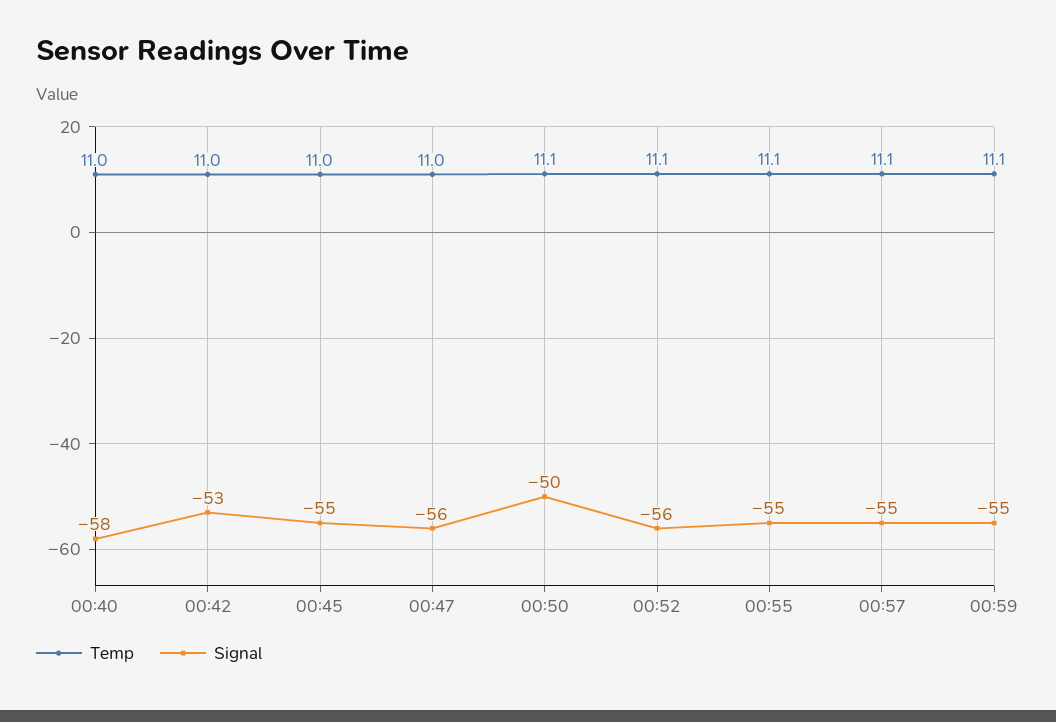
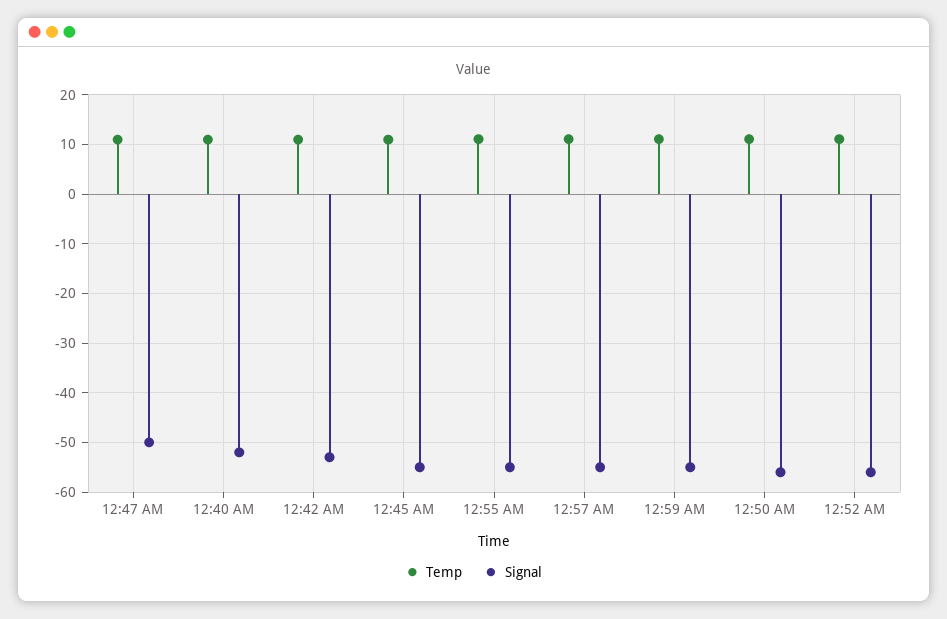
  {
    "Temp": {
      "00:40": 11,
      "00:42": 11,
      "00:45": 11,
      "00:47": 11,
      "00:50": 11.1,
      "00:52": 11.1,
      "00:55": 11.1,
      "00:57": 11.1,
      "00:59": 11.1
    },
    "Signal": {
-     "00:40": -58,
+     "00:40": -52,
      "00:42": -53,
      "00:45": -55,
-     "00:47": -56,
+     "00:47": -50,
-     "00:50": -50,
+     "00:50": -56,
      "00:52": -56,
      "00:55": -55,
      "00:57": -55,
      "00:59": -55
    }
  }

